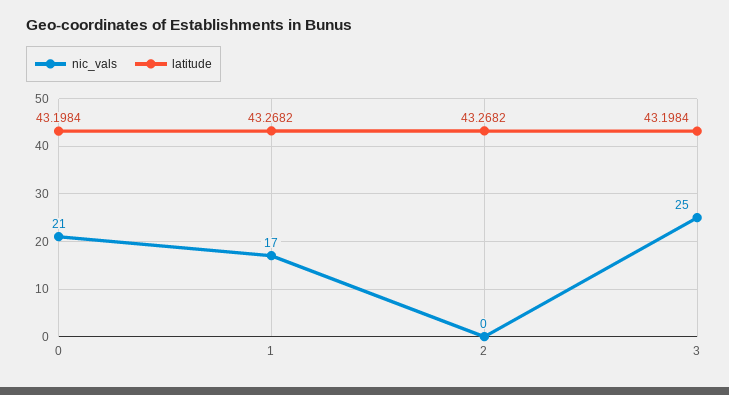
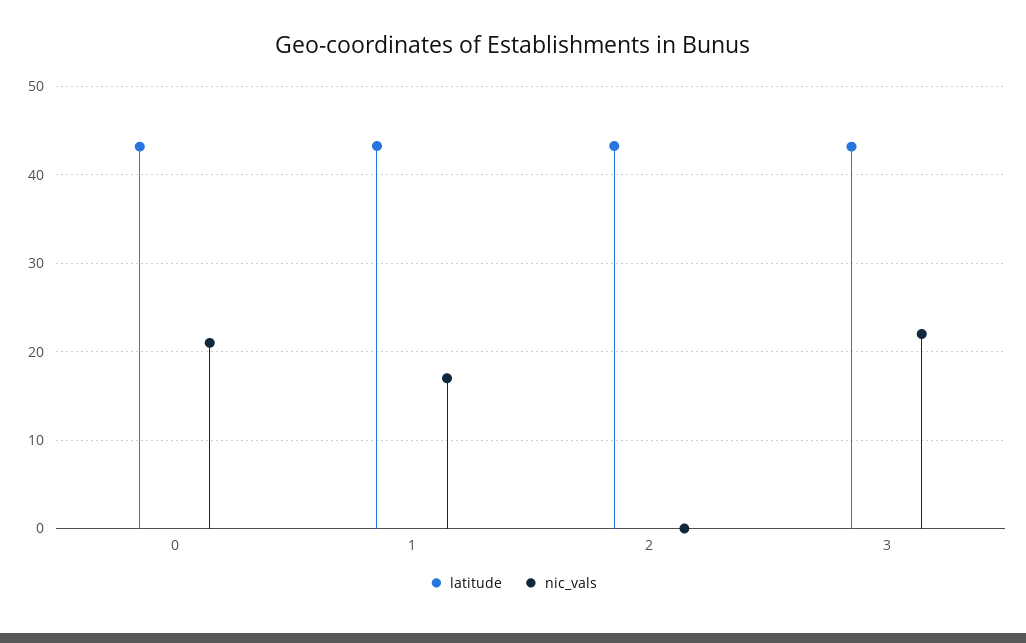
  {
    "nic_vals": {
      "0": 21,
      "1": 17,
      "2": 0,
-     "3": 25
+     "3": 22
    },
    "latitude": {
      "0": 43.1984,
      "1": 43.2682,
      "2": 43.2682,
      "3": 43.1984
    }
  }

